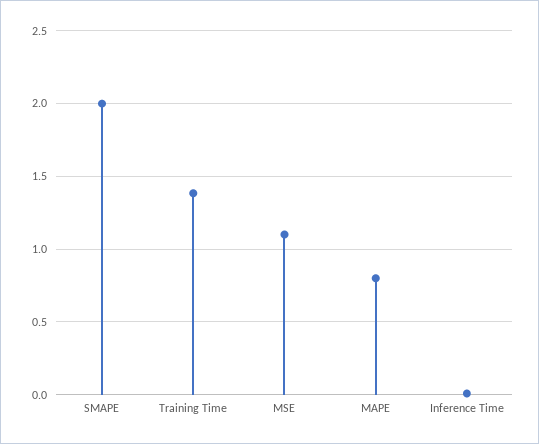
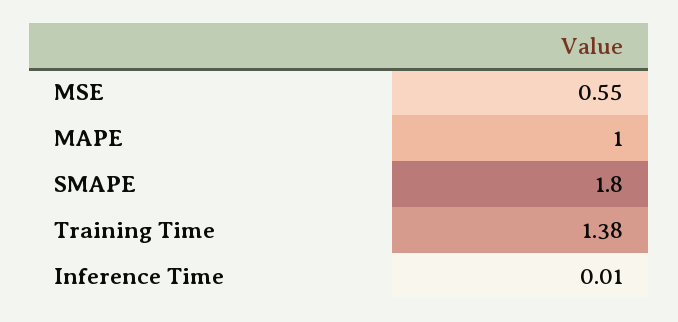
  {
-   "SMAPE": 2,
+   "SMAPE": 1.8,
    "Training Time": 1.38,
-   "MSE": 1.1,
+   "MSE": 0.55,
-   "MAPE": 0.8,
+   "MAPE": 1,
    "Inference Time": 0.01
  }

